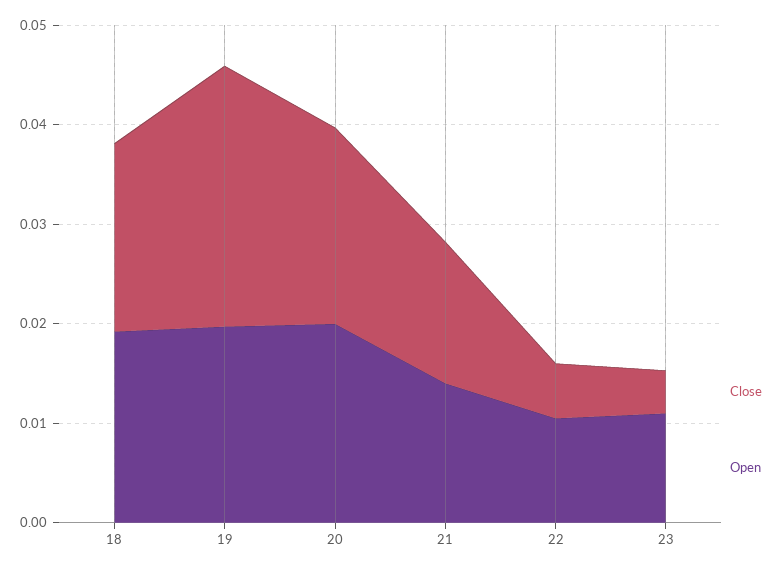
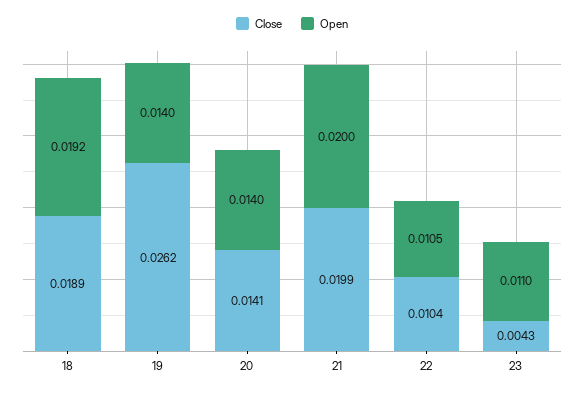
  {
    "Close": {
      "18": 0.0189,
      "19": 0.0262,
-     "20": 0.02,
+     "20": 0.0141,
-     "21": 0.014,
+     "21": 0.0199,
-     "22": 0.006,
+     "22": 0.0104,
      "23": 0.0043
    },
    "Open": {
      "18": 0.0192,
-     "19": 0.02,
+     "19": 0.014,
-     "20": 0.02,
+     "20": 0.014,
-     "21": 0.014,
+     "21": 0.02,
      "22": 0.0105,
      "23": 0.011
    }
  }

